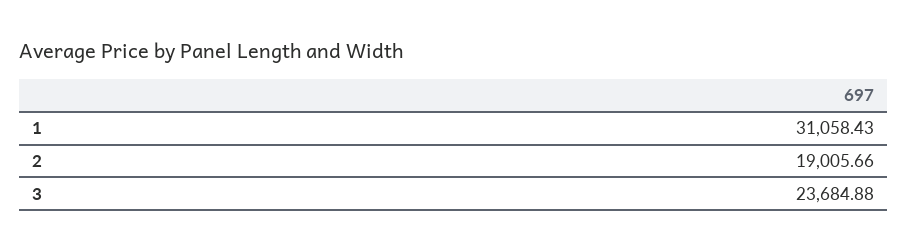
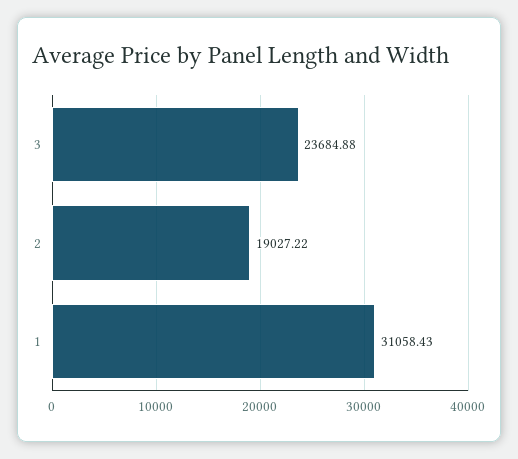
  {
    "1": 31058.43,
-   "2": 19005.66,
+   "2": 19027.22,
    "3": 23684.88
  }

